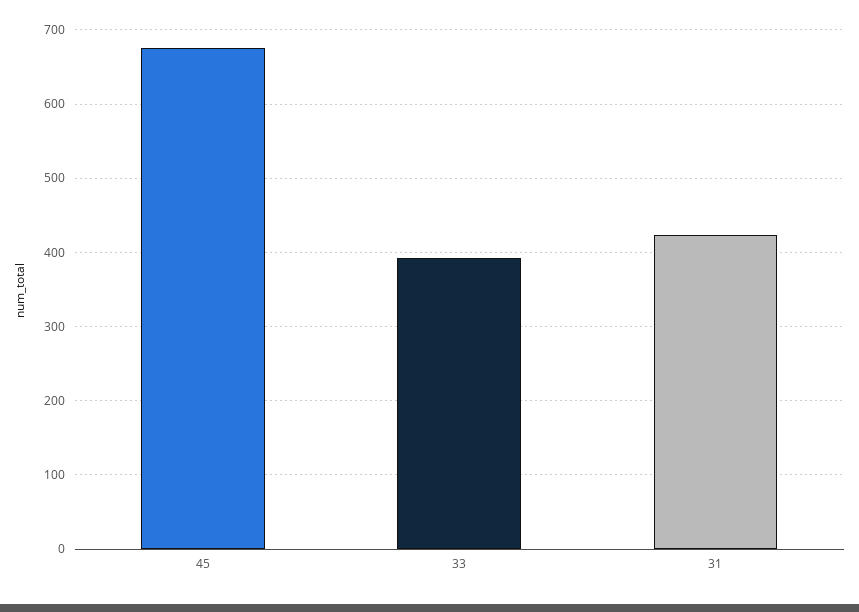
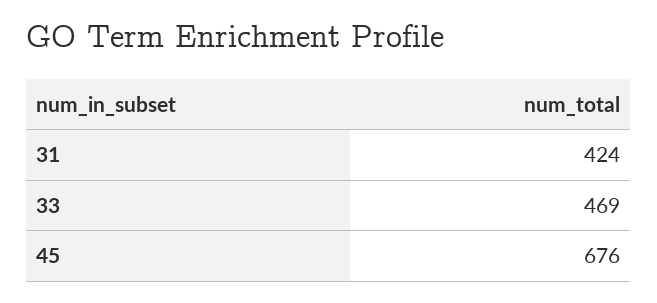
  {
    "45": 676,
-   "33": 390,
+   "33": 469,
    "31": 424
  }

